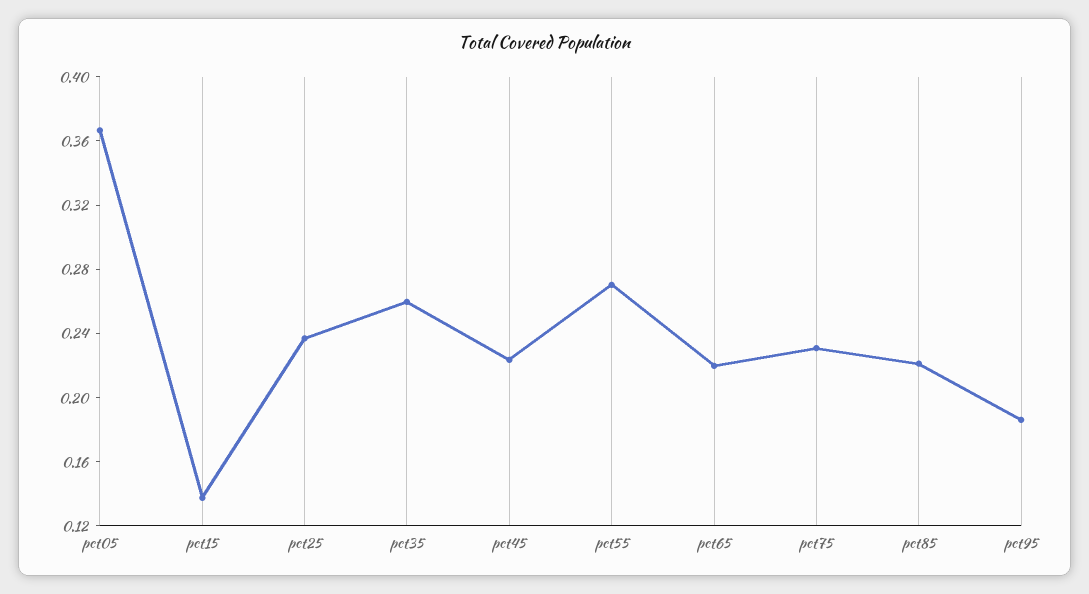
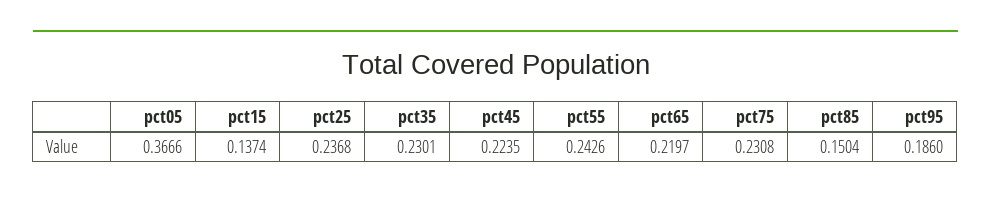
  {
    "pct05": 0.3666,
    "pct15": 0.1374,
    "pct25": 0.2368,
-   "pct35": 0.26,
+   "pct35": 0.2301,
    "pct45": 0.2235,
-   "pct55": 0.27,
+   "pct55": 0.2426,
    "pct65": 0.2197,
    "pct75": 0.2308,
-   "pct85": 0.22,
+   "pct85": 0.1504,
    "pct95": 0.186
  }

